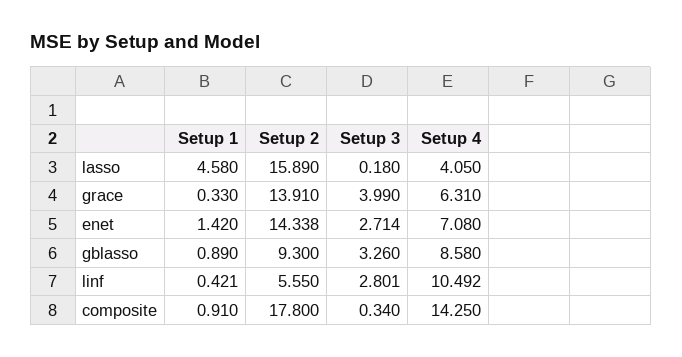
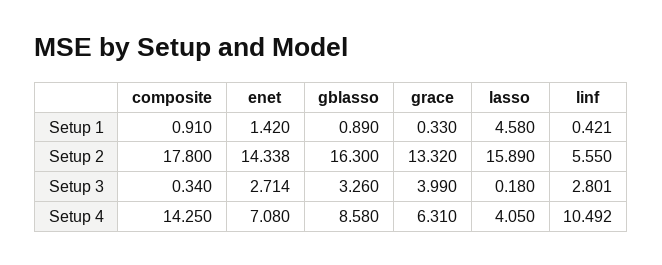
  {
    "Setup 1": {
      "lasso": 4.58,
      "grace": 0.33,
      "enet": 1.42,
      "gblasso": 0.89,
      "linf": 0.421,
      "composite": 0.91
    },
    "Setup 2": {
      "lasso": 15.89,
-     "grace": 13.91,
+     "grace": 13.32,
      "enet": 14.338,
-     "gblasso": 9.3,
+     "gblasso": 16.3,
      "linf": 5.55,
      "composite": 17.8
    },
    "Setup 3": {
      "lasso": 0.18,
      "grace": 3.99,
      "enet": 2.714,
      "gblasso": 3.26,
      "linf": 2.801,
      "composite": 0.34
    },
    "Setup 4": {
      "lasso": 4.05,
      "grace": 6.31,
      "enet": 7.08,
      "gblasso": 8.58,
      "linf": 10.492,
      "composite": 14.25
    }
  }

